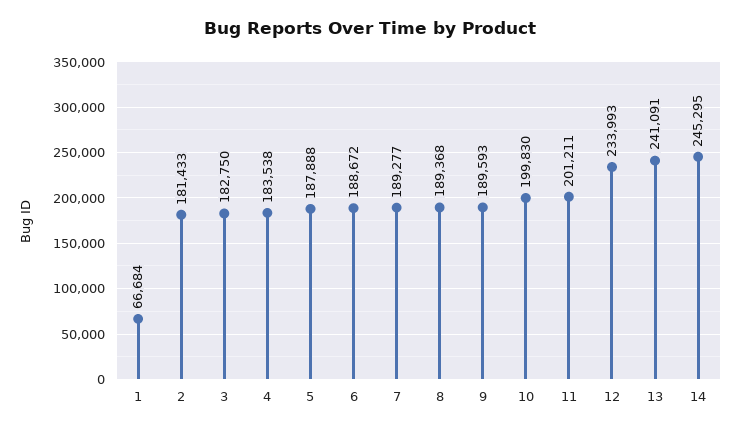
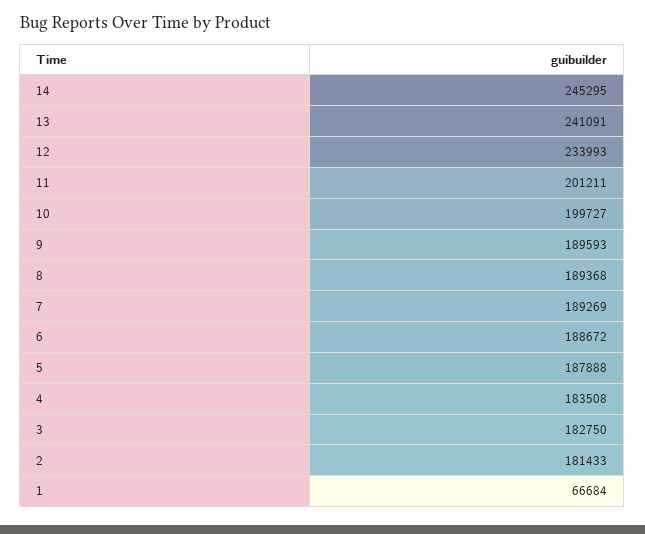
  {
    "1": 66684,
    "2": 181433,
    "3": 182750,
-   "4": 183538,
+   "4": 183508,
    "5": 187888,
    "6": 188672,
-   "7": 189277,
+   "7": 189269,
    "8": 189368,
    "9": 189593,
-   "10": 199830,
+   "10": 199727,
    "11": 201211,
    "12": 233993,
    "13": 241091,
    "14": 245295
  }

